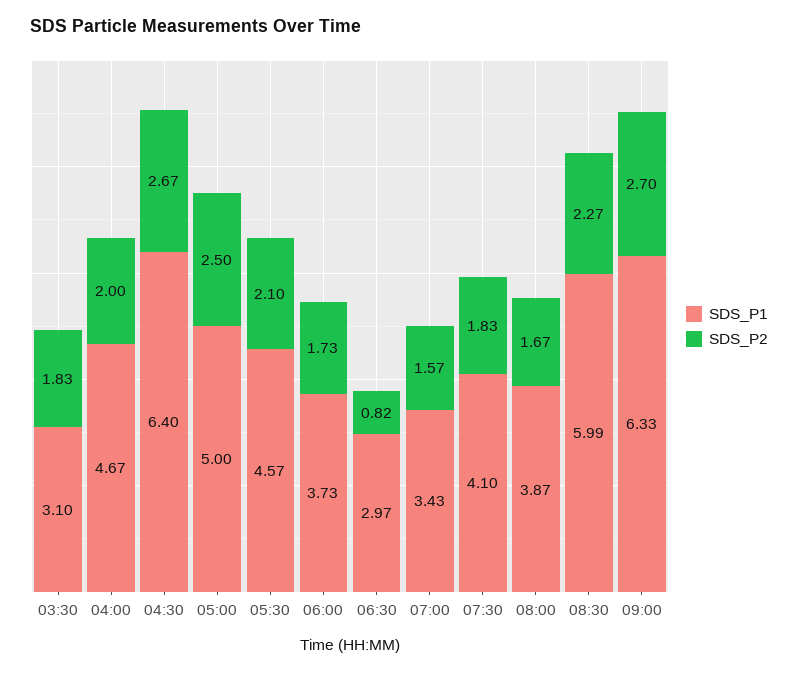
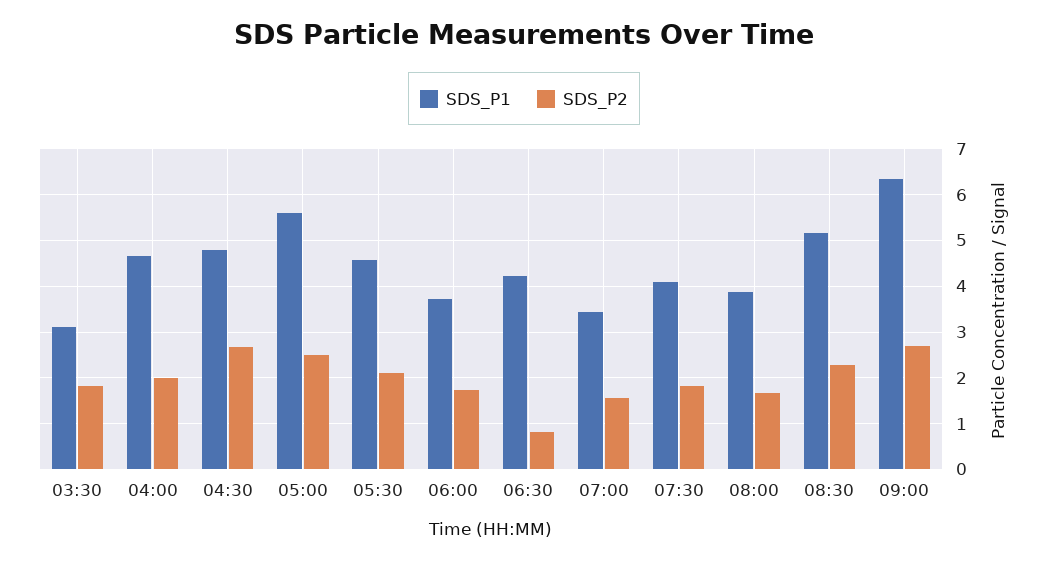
  {
    "SDS_P1": {
      "03:30": 3.1,
      "04:00": 4.67,
-     "04:30": 6.4,
+     "04:30": 4.8,
-     "05:00": 5,
+     "05:00": 5.6,
      "05:30": 4.57,
      "06:00": 3.73,
-     "06:30": 2.97,
+     "06:30": 4.2,
      "07:00": 3.43,
      "07:30": 4.1,
      "08:00": 3.87,
-     "08:30": 5.99,
+     "08:30": 5.2,
      "09:00": 6.33
    },
    "SDS_P2": {
      "03:30": 1.83,
      "04:00": 2,
      "04:30": 2.67,
      "05:00": 2.5,
      "05:30": 2.1,
      "06:00": 1.73,
      "06:30": 0.82,
      "07:00": 1.57,
      "07:30": 1.83,
      "08:00": 1.67,
      "08:30": 2.27,
      "09:00": 2.7
    }
  }

